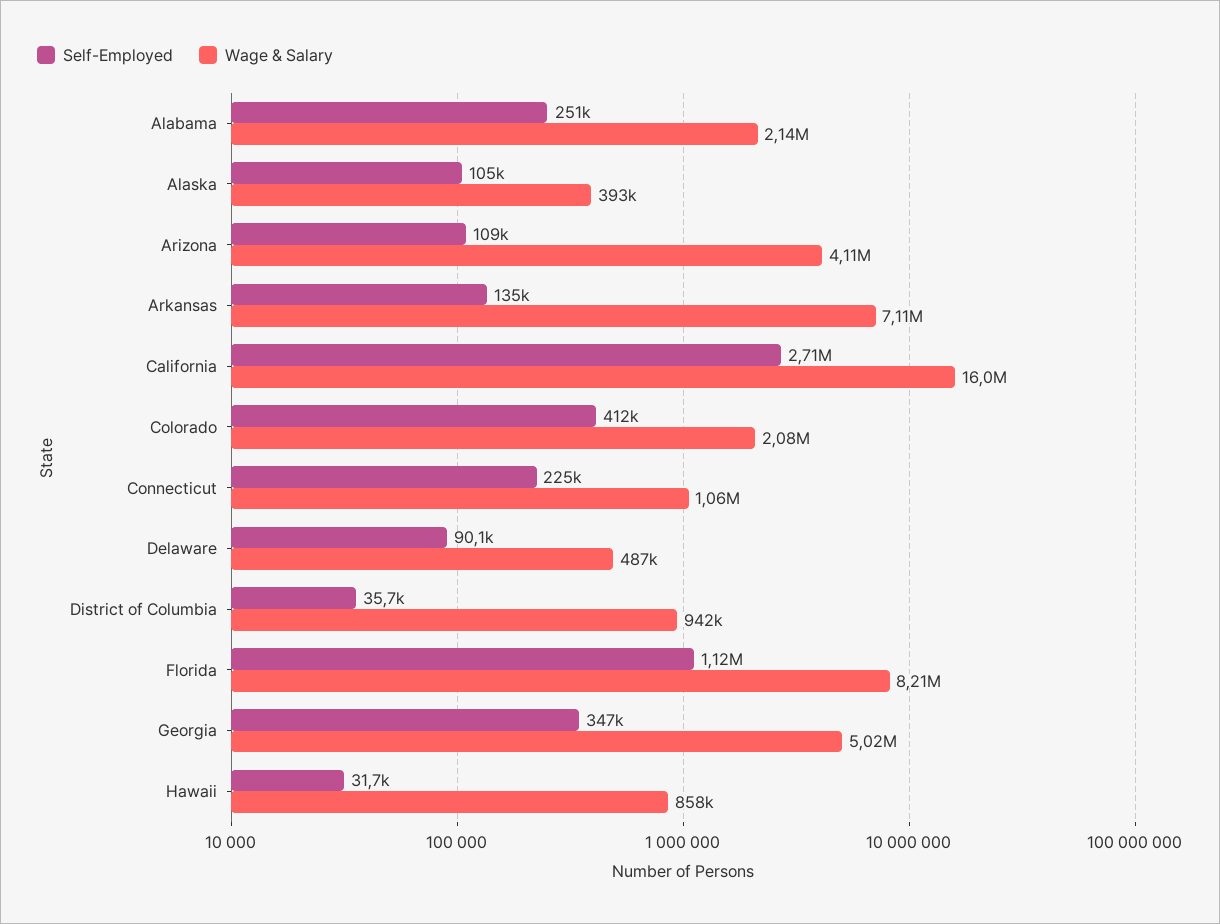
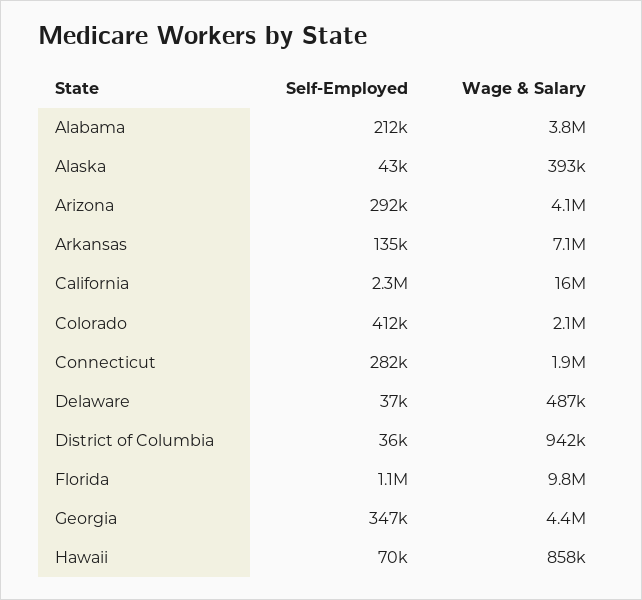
  {
    "Self-Employed": {
-     "Alabama": 251000,
+     "Alabama": 212000,
-     "Alaska": 105000,
+     "Alaska": 43000,
-     "Arizona": 109000,
+     "Arizona": 292000,
      "Arkansas": 135000,
-     "California": 2710000,
+     "California": 2300000,
      "Colorado": 412000,
-     "Connecticut": 225000,
+     "Connecticut": 282000,
-     "Delaware": 90100,
+     "Delaware": 37000,
      "District of Columbia": 35700,
      "Florida": 1120000,
      "Georgia": 347000,
-     "Hawaii": 31700
+     "Hawaii": 70000
    },
    "Wage & Salary": {
-     "Alabama": 2140000,
+     "Alabama": 3800000,
      "Alaska": 393000,
      "Arizona": 4110000,
      "Arkansas": 7110000,
      "California": 16000000,
      "Colorado": 2080000,
-     "Connecticut": 1060000,
+     "Connecticut": 1900000,
      "Delaware": 487000,
      "District of Columbia": 942000,
-     "Florida": 8210000,
+     "Florida": 9800000,
-     "Georgia": 5020000,
+     "Georgia": 4400000,
      "Hawaii": 858000
    }
  }

